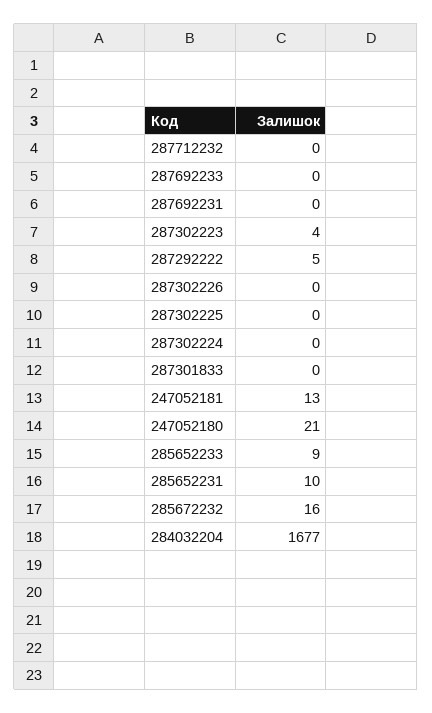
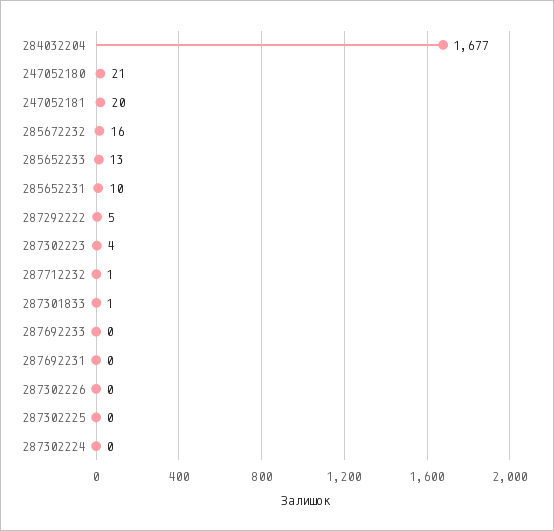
  {
-   "287712232": 0,
+   "287712232": 1,
    "287692233": 0,
    "287692231": 0,
    "287302223": 4,
    "287292222": 5,
    "287302226": 0,
    "287302225": 0,
    "287302224": 0,
-   "287301833": 0,
+   "287301833": 1,
-   "247052181": 13,
+   "247052181": 20,
    "247052180": 21,
-   "285652233": 9,
+   "285652233": 13,
    "285652231": 10,
    "285672232": 16,
    "284032204": 1677
  }

